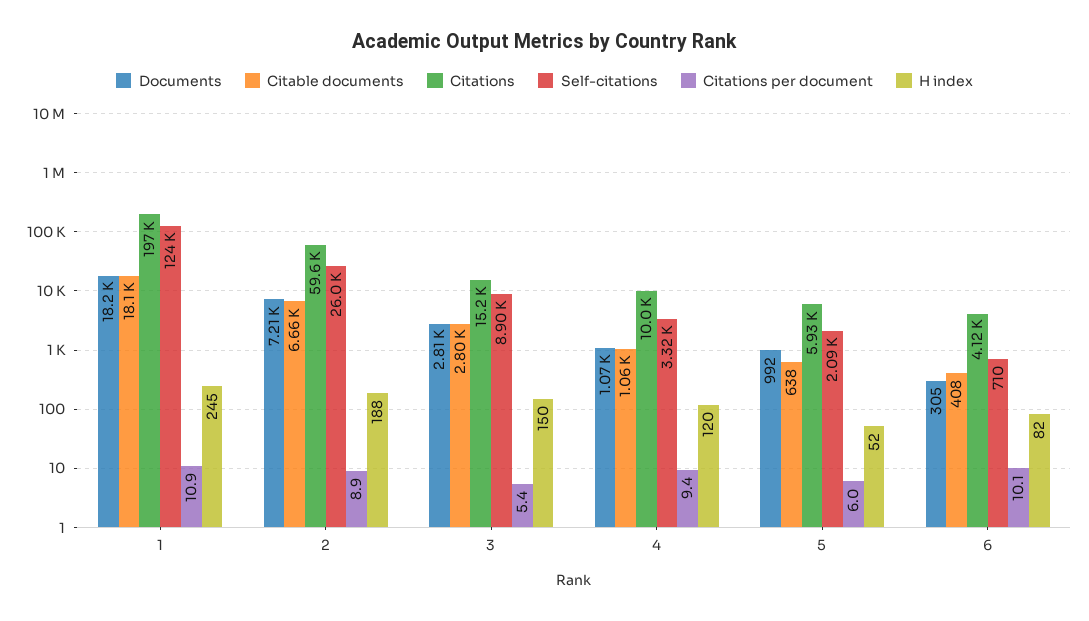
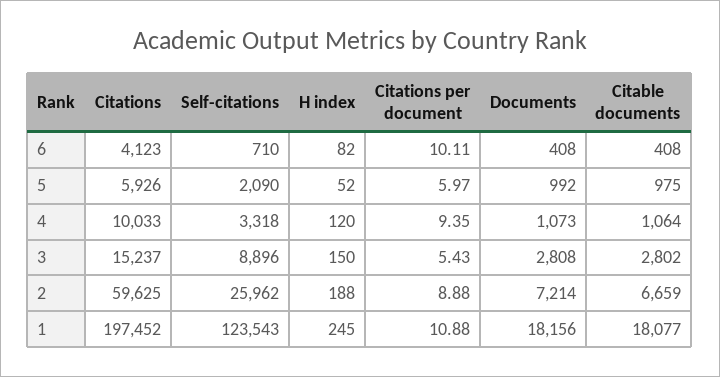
  {
    "Documents": {
      "1": 18156,
      "2": 7214,
      "3": 2808,
      "4": 1073,
      "5": 992,
-     "6": 305
+     "6": 408
    },
    "Citable documents": {
      "1": 18077,
      "2": 6659,
      "3": 2802,
      "4": 1064,
-     "5": 638,
+     "5": 975,
      "6": 408
    },
    "Citations": {
      "1": 197452,
      "2": 59625,
      "3": 15237,
      "4": 10033,
      "5": 5926,
      "6": 4123
    },
    "Self-citations": {
      "1": 123543,
      "2": 25962,
      "3": 8896,
      "4": 3318,
      "5": 2090,
      "6": 710
    },
    "Citations per document": {
      "1": 10.88,
      "2": 8.88,
      "3": 5.43,
      "4": 9.35,
      "5": 5.97,
      "6": 10.11
    },
    "H index": {
      "1": 245,
      "2": 188,
      "3": 150,
      "4": 120,
      "5": 52,
      "6": 82
    }
  }

